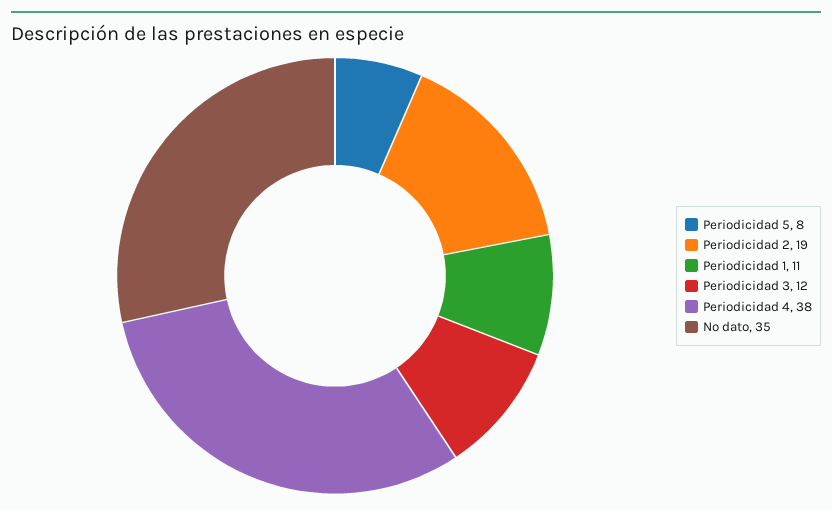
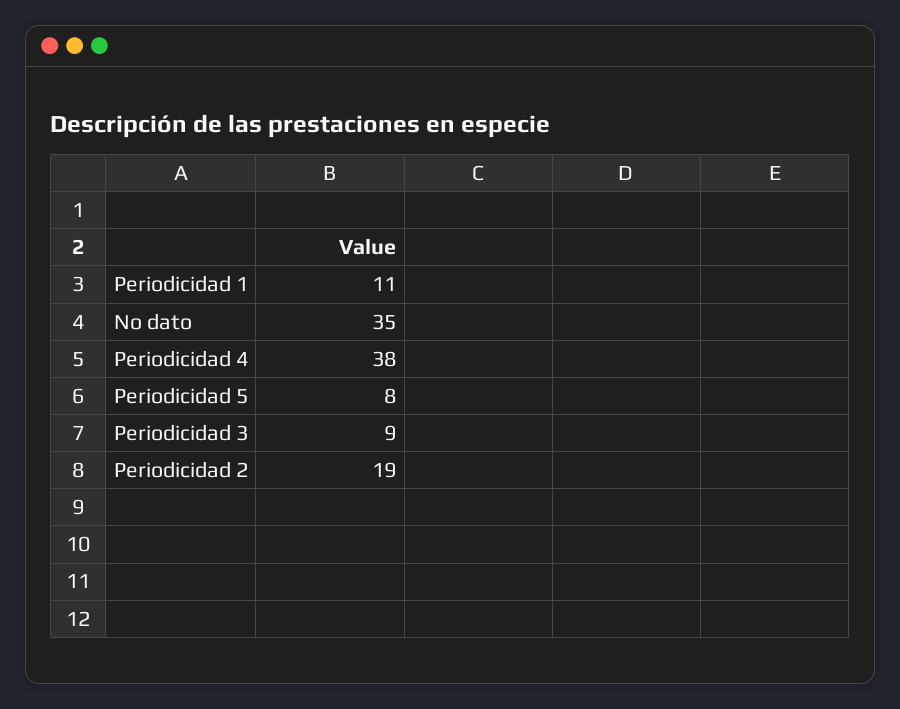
  {
    "Periodicidad 5": 8,
    "Periodicidad 2": 19,
    "Periodicidad 1": 11,
-   "Periodicidad 3": 12,
+   "Periodicidad 3": 9,
    "Periodicidad 4": 38,
    "No dato": 35
  }

